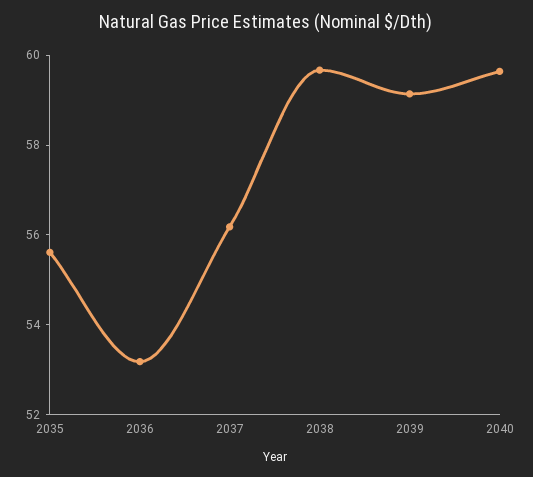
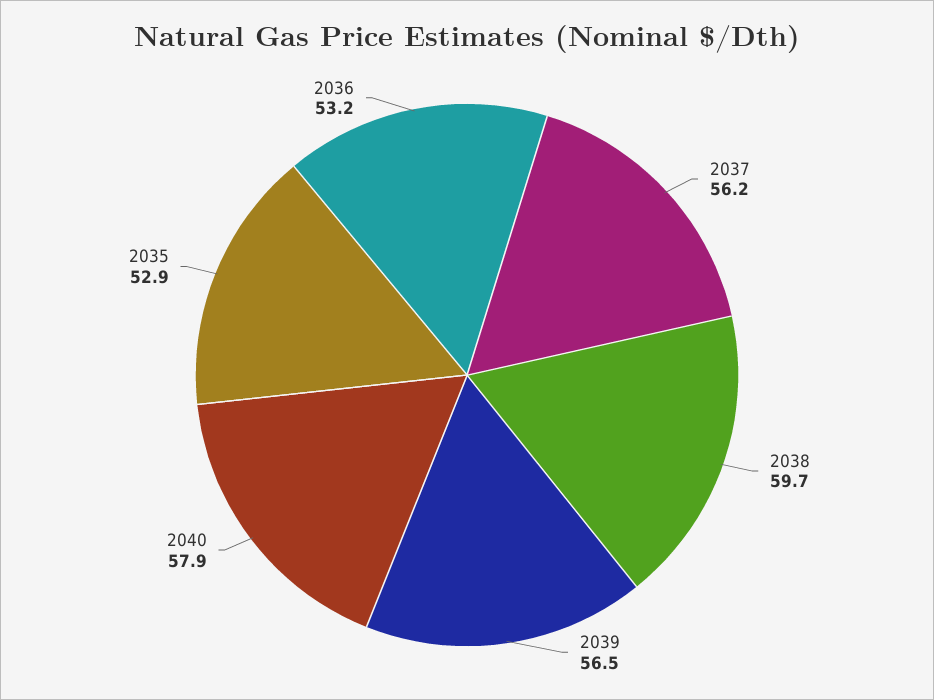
  {
-   "2035": 55.5,
+   "2035": 52.9,
    "2036": 53.2,
    "2037": 56.2,
    "2038": 59.7,
-   "2039": 59,
+   "2039": 56.5,
-   "2040": 59.5
+   "2040": 57.9
  }

